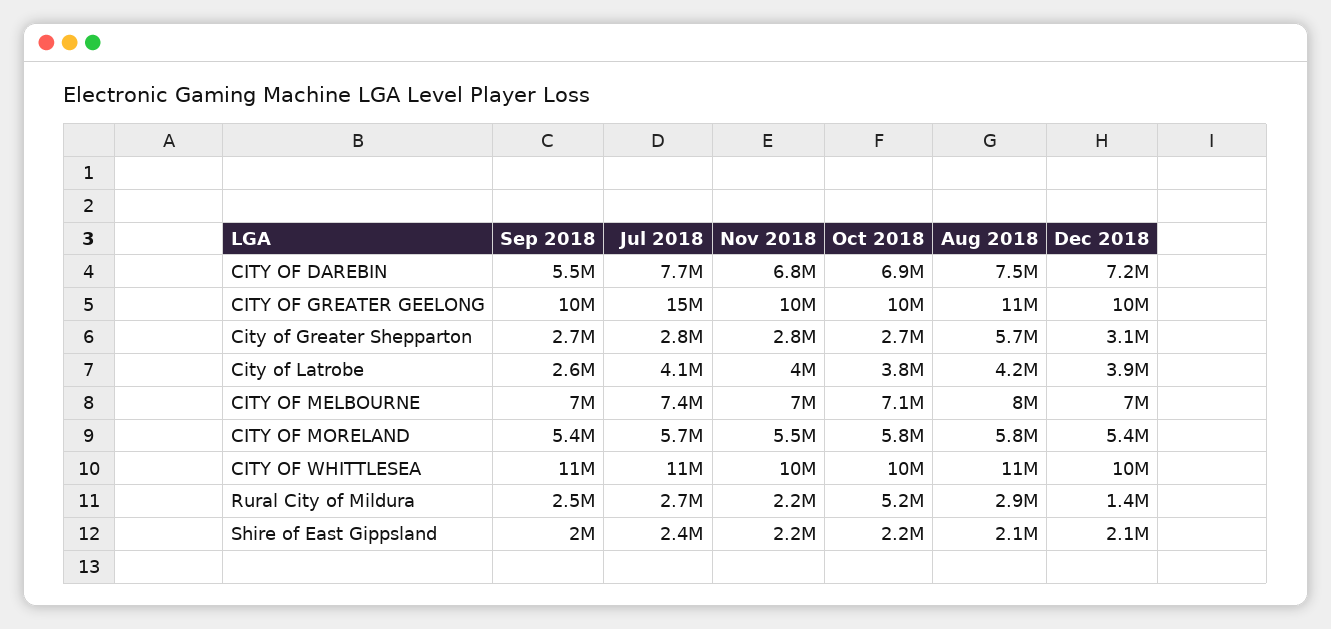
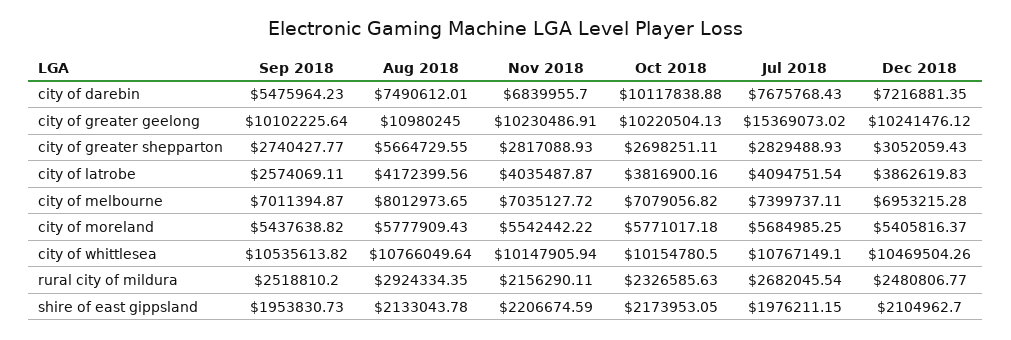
  {
    "Sep 2018": {
      "CITY OF DAREBIN": 5475964.23,
      "CITY OF GREATER GEELONG": 10102225.64,
      "City of Greater Shepparton": 2740427.77,
      "City of Latrobe": 2574069.11,
      "CITY OF MELBOURNE": 7011394.87,
      "CITY OF MORELAND": 5437638.82,
      "CITY OF WHITTLESEA": 10535613.82,
      "Rural City of Mildura": 2518810.2,
      "Shire of East Gippsland": 1953830.73
    },
    "Jul 2018": {
      "CITY OF DAREBIN": 7675768.43,
      "CITY OF GREATER GEELONG": 15369073.02,
      "City of Greater Shepparton": 2829488.93,
      "City of Latrobe": 4094751.54,
      "CITY OF MELBOURNE": 7399737.11,
      "CITY OF MORELAND": 5684985.25,
      "CITY OF WHITTLESEA": 10767149.1,
      "Rural City of Mildura": 2682045.54,
-     "Shire of East Gippsland": 2400000
+     "Shire of East Gippsland": 1976211.15
    },
    "Nov 2018": {
      "CITY OF DAREBIN": 6839955.7,
      "CITY OF GREATER GEELONG": 10230486.91,
      "City of Greater Shepparton": 2817088.93,
      "City of Latrobe": 4035487.87,
      "CITY OF MELBOURNE": 7035127.72,
      "CITY OF MORELAND": 5542442.22,
      "CITY OF WHITTLESEA": 10147905.94,
      "Rural City of Mildura": 2156290.11,
      "Shire of East Gippsland": 2206674.59
    },
    "Oct 2018": {
-     "CITY OF DAREBIN": 6900000,
+     "CITY OF DAREBIN": 10117838.88,
      "CITY OF GREATER GEELONG": 10220504.13,
      "City of Greater Shepparton": 2698251.11,
      "City of Latrobe": 3816900.16,
      "CITY OF MELBOURNE": 7079056.82,
      "CITY OF MORELAND": 5771017.18,
      "CITY OF WHITTLESEA": 10154780.5,
-     "Rural City of Mildura": 5200000,
+     "Rural City of Mildura": 2326585.63,
      "Shire of East Gippsland": 2173953.05
    },
    "Aug 2018": {
      "CITY OF DAREBIN": 7490612.01,
      "CITY OF GREATER GEELONG": 10980245,
      "City of Greater Shepparton": 5664729.55,
      "City of Latrobe": 4172399.56,
      "CITY OF MELBOURNE": 8012973.65,
      "CITY OF MORELAND": 5777909.43,
      "CITY OF WHITTLESEA": 10766049.64,
      "Rural City of Mildura": 2924334.35,
      "Shire of East Gippsland": 2133043.78
    },
    "Dec 2018": {
      "CITY OF DAREBIN": 7216881.35,
      "CITY OF GREATER GEELONG": 10241476.12,
      "City of Greater Shepparton": 3052059.43,
      "City of Latrobe": 3862619.83,
      "CITY OF MELBOURNE": 6953215.28,
      "CITY OF MORELAND": 5405816.37,
      "CITY OF WHITTLESEA": 10469504.26,
-     "Rural City of Mildura": 1400000,
+     "Rural City of Mildura": 2480806.77,
      "Shire of East Gippsland": 2104962.7
    }
  }

